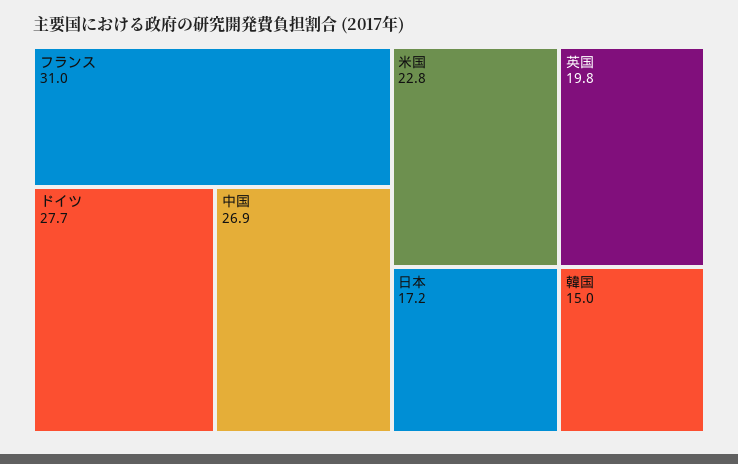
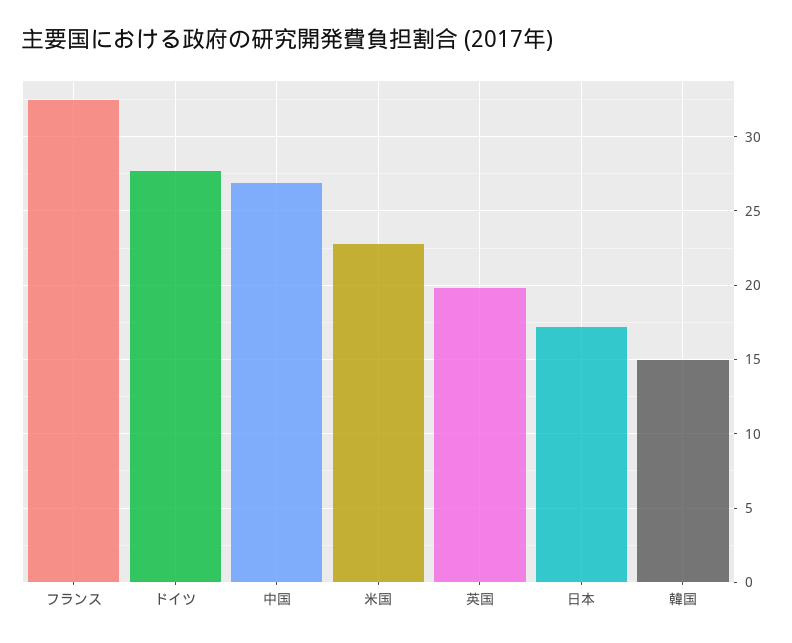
  {
-   "フランス": 31,
+   "フランス": 32.5,
    "ドイツ": 27.7,
    "中国": 26.9,
    "米国": 22.8,
    "英国": 19.8,
    "日本": 17.2,
    "韓国": 15
  }

